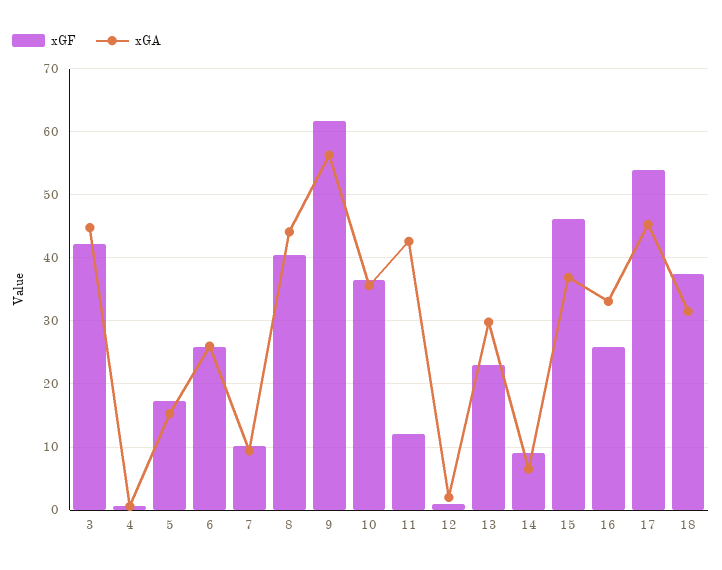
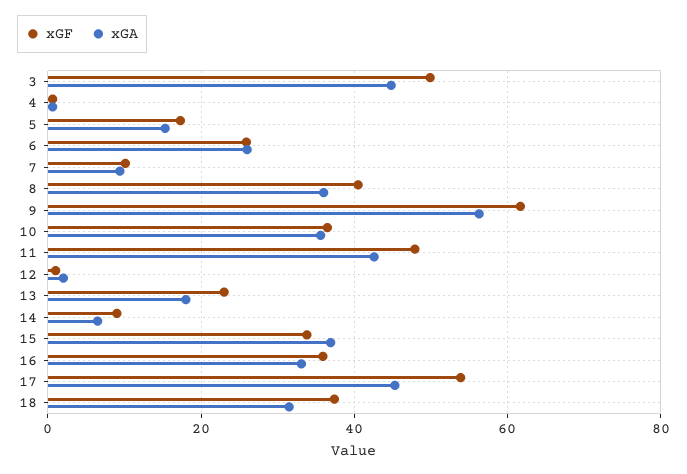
  {
    "xGF": {
-     "3": 42,
+     "3": 50,
      "4": 1,
      "5": 17,
      "6": 26,
      "7": 10,
      "8": 41,
      "9": 62,
      "10": 37,
-     "11": 12,
+     "11": 48,
      "12": 1,
      "13": 23,
      "14": 9,
-     "15": 46,
+     "15": 34,
-     "16": 26,
+     "16": 36,
      "17": 54,
      "18": 37
    },
    "xGA": {
      "3": 45,
      "4": 1,
      "5": 15,
      "6": 26,
      "7": 9,
-     "8": 44,
+     "8": 36,
      "9": 56,
      "10": 36,
      "11": 43,
      "12": 2,
-     "13": 30,
+     "13": 18,
      "14": 7,
      "15": 37,
      "16": 33,
      "17": 45,
      "18": 32
    }
  }

